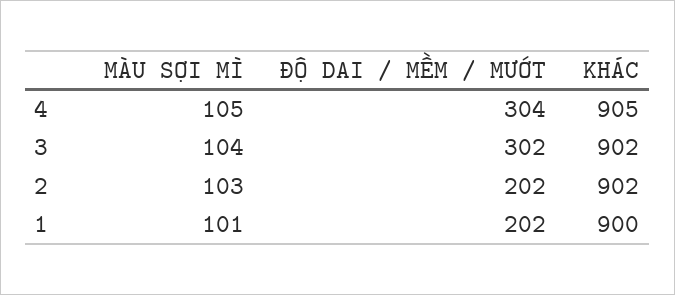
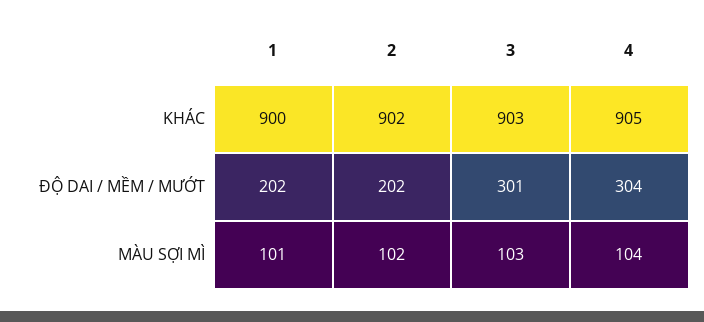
  {
    "MÀU SỢI MÌ": {
-     "4": 105,
+     "4": 104,
-     "3": 104,
+     "3": 103,
-     "2": 103,
+     "2": 102,
      "1": 101
    },
    "ĐỘ DAI / MỀM / MƯỚT": {
      "4": 304,
-     "3": 302,
+     "3": 301,
      "2": 202,
      "1": 202
    },
    "KHÁC": {
      "4": 905,
-     "3": 902,
+     "3": 903,
      "2": 902,
      "1": 900
    }
  }

